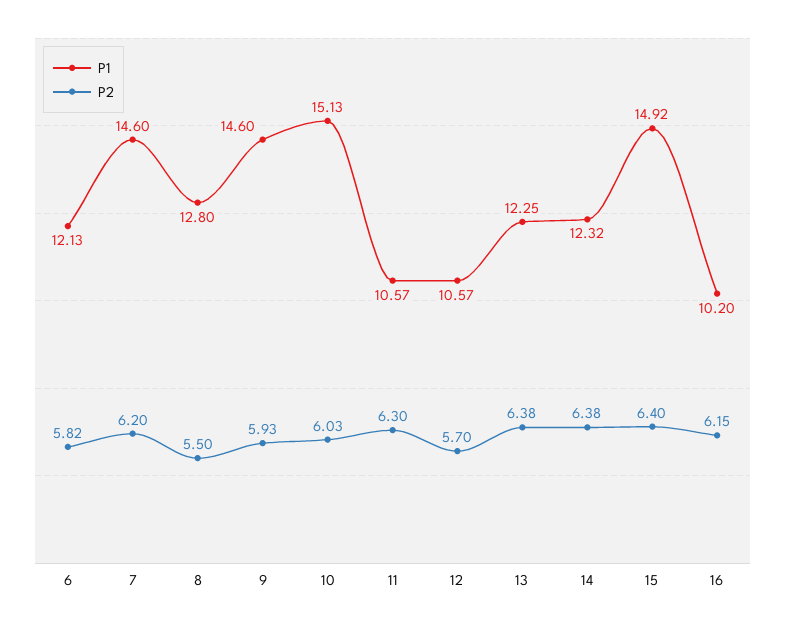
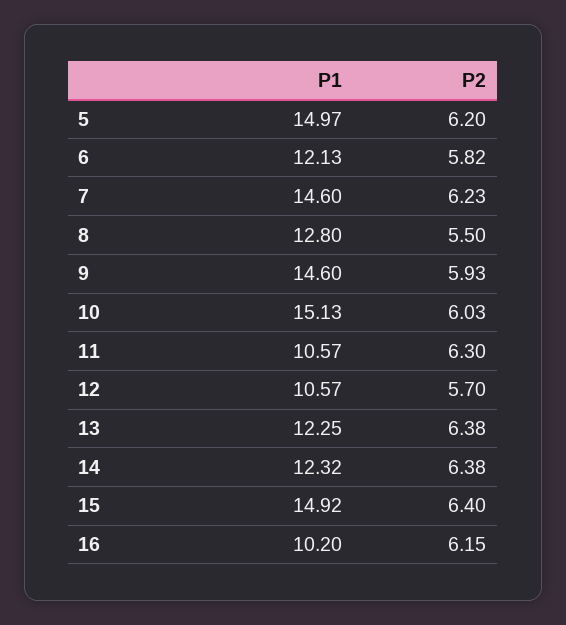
  {
    "P1": {
      "6": 12.13,
      "7": 14.6,
      "8": 12.8,
      "9": 14.6,
      "10": 15.13,
      "11": 10.57,
      "12": 10.57,
      "13": 12.25,
      "14": 12.32,
      "15": 14.92,
-     "16": 10.2
+     "16": 10.2,
+     "5": 14.97
    },
    "P2": {
      "6": 5.82,
-     "7": 6.2,
+     "7": 6.23,
      "8": 5.5,
      "9": 5.93,
      "10": 6.03,
      "11": 6.3,
      "12": 5.7,
      "13": 6.38,
      "14": 6.38,
      "15": 6.4,
-     "16": 6.15
+     "16": 6.15,
+     "5": 6.2
    }
  }

